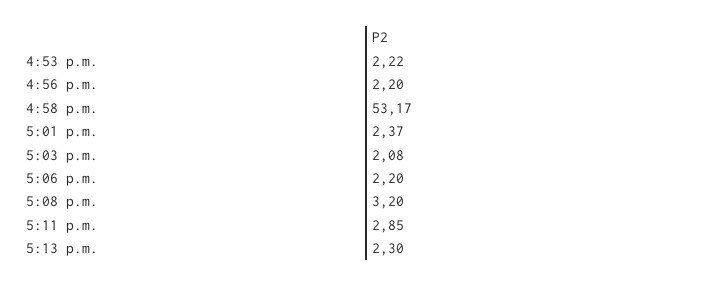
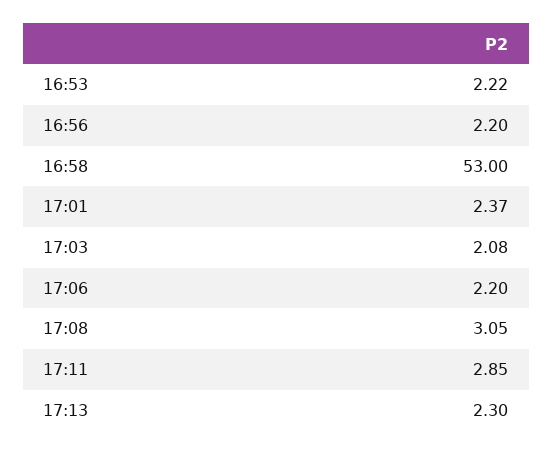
  {
    "4:53 p.m.": 2.22,
    "4:56 p.m.": 2.2,
-   "4:58 p.m.": 53.17,
+   "4:58 p.m.": 53,
    "5:01 p.m.": 2.37,
    "5:03 p.m.": 2.08,
    "5:06 p.m.": 2.2,
-   "5:08 p.m.": 3.2,
+   "5:08 p.m.": 3.05,
    "5:11 p.m.": 2.85,
    "5:13 p.m.": 2.3
  }

